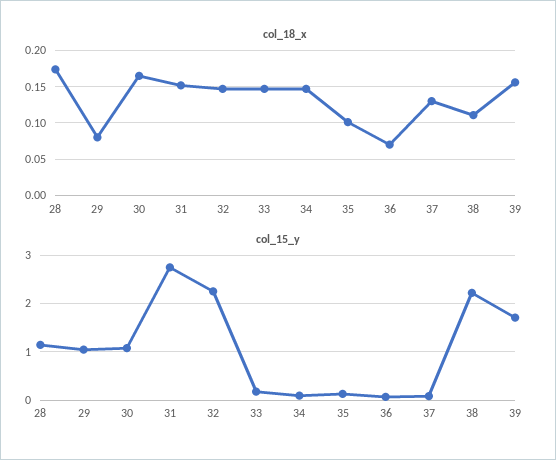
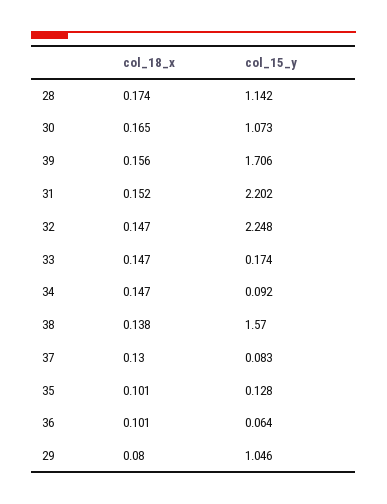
  {
    "col_18_x": {
      "28": 0.174,
      "29": 0.08,
      "30": 0.165,
      "31": 0.152,
      "32": 0.147,
      "33": 0.147,
      "34": 0.147,
      "35": 0.101,
-     "36": 0.07,
+     "36": 0.101,
      "37": 0.13,
-     "38": 0.11,
+     "38": 0.138,
      "39": 0.156
    },
    "col_15_y": {
      "28": 1.142,
      "29": 1.046,
      "30": 1.073,
-     "31": 2.8,
+     "31": 2.202,
      "32": 2.248,
      "33": 0.174,
      "34": 0.092,
      "35": 0.128,
      "36": 0.064,
      "37": 0.083,
-     "38": 2.2,
+     "38": 1.57,
      "39": 1.706
    }
  }

